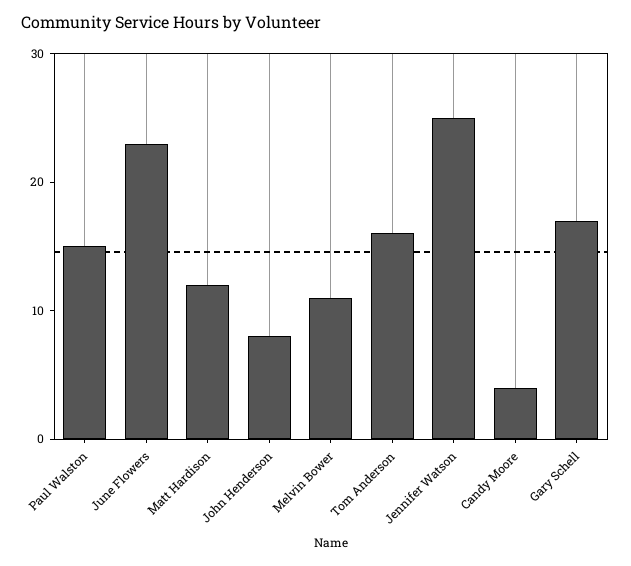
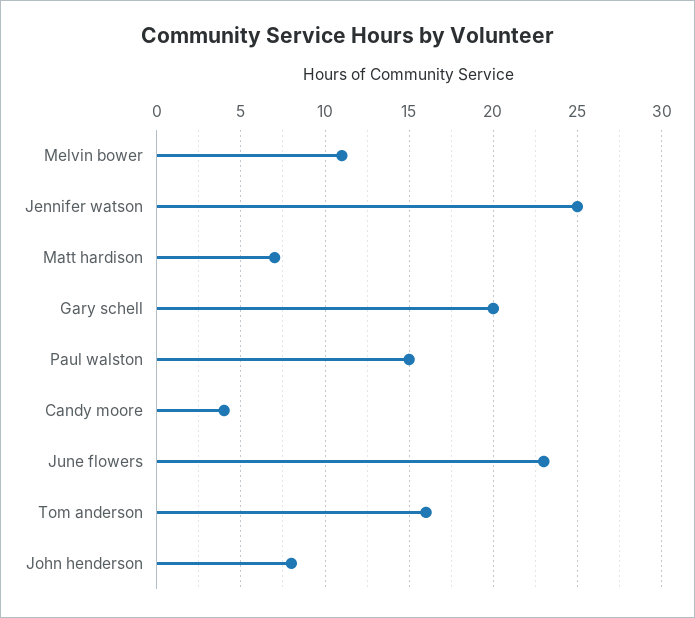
  {
    "Paul Walston": 15,
    "June Flowers": 23,
-   "Matt Hardison": 12,
+   "Matt Hardison": 7,
    "John Henderson": 8,
    "Melvin Bower": 11,
    "Tom Anderson": 16,
    "Jennifer Watson": 25,
    "Candy Moore": 4,
-   "Gary Schell": 17
+   "Gary Schell": 20
  }

